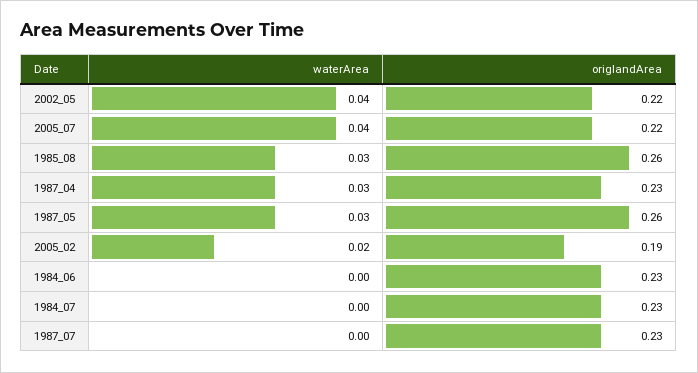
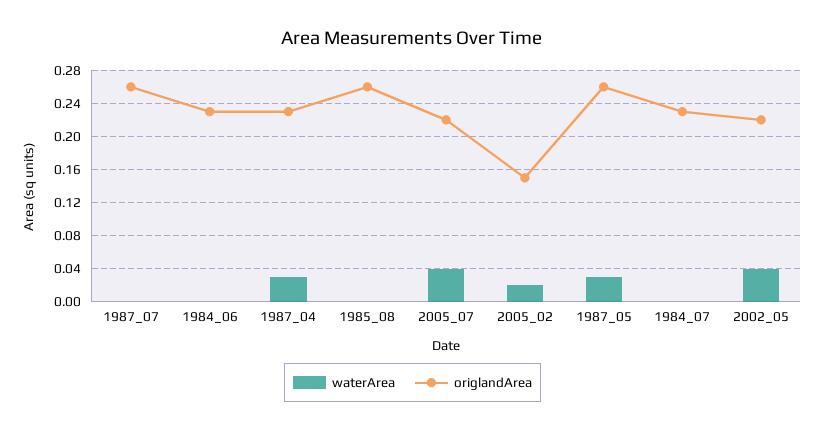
  {
    "waterArea": {
      "2002_05": 0.04,
      "2005_07": 0.04,
-     "1985_08": 0.03,
+     "1985_08": 0,
      "1987_04": 0.03,
      "1987_05": 0.03,
      "2005_02": 0.02,
      "1984_06": 0,
      "1984_07": 0,
      "1987_07": 0
    },
    "origlandArea": {
      "2002_05": 0.22,
      "2005_07": 0.22,
      "1985_08": 0.26,
      "1987_04": 0.23,
      "1987_05": 0.26,
-     "2005_02": 0.19,
+     "2005_02": 0.15,
      "1984_06": 0.23,
      "1984_07": 0.23,
-     "1987_07": 0.23
+     "1987_07": 0.26
    }
  }

